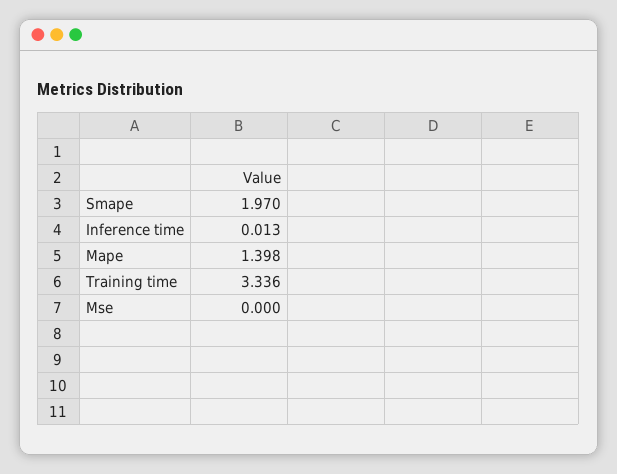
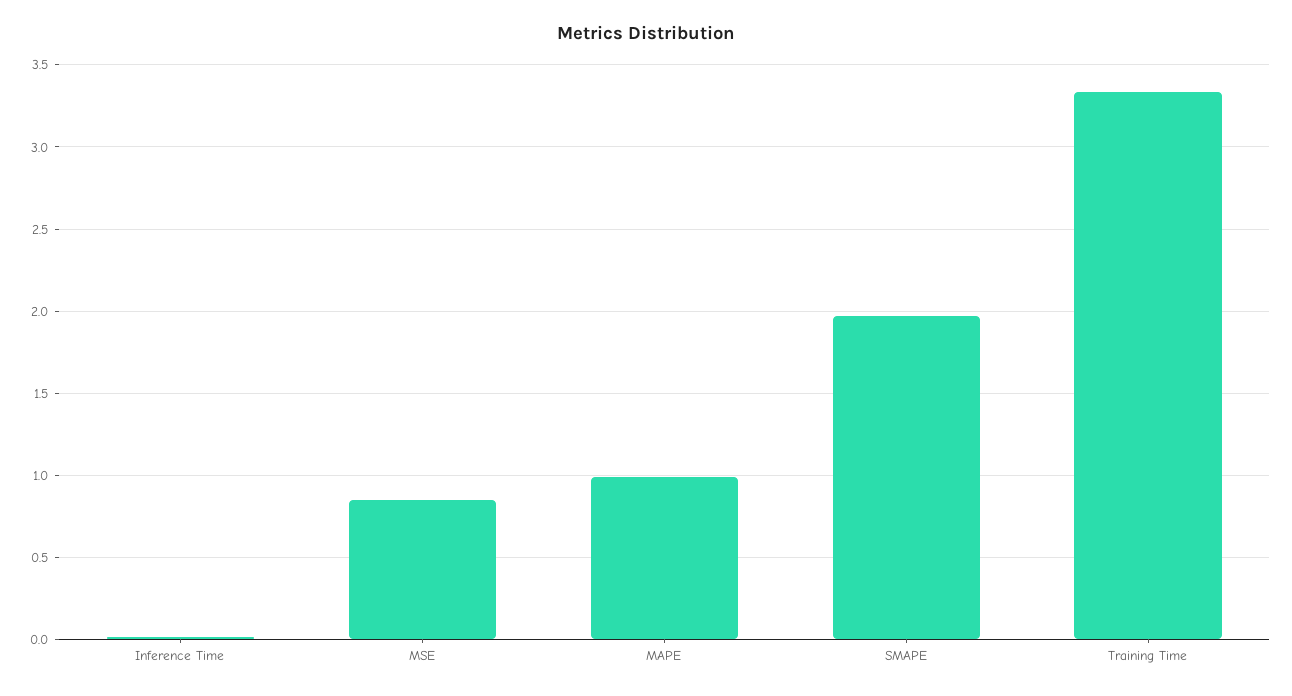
  {
    "Smape": 1.97,
    "Inference time": 0.013,
-   "Mape": 1.398,
+   "Mape": 1,
    "Training time": 3.336,
-   "Mse": 0
+   "Mse": 0.85
  }

